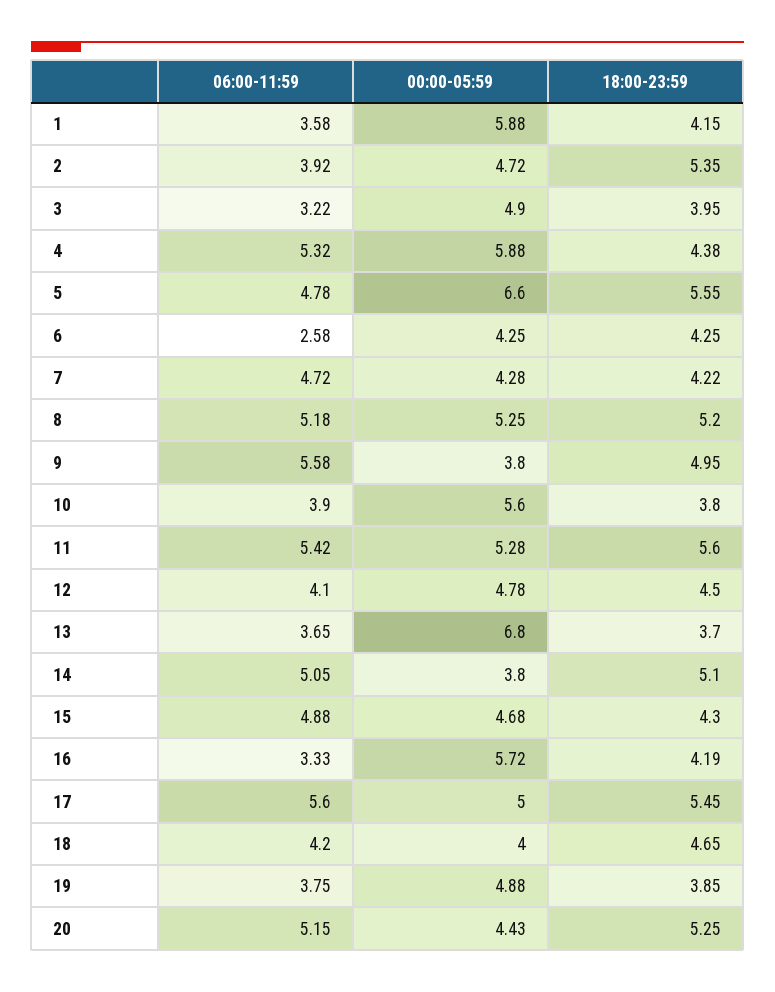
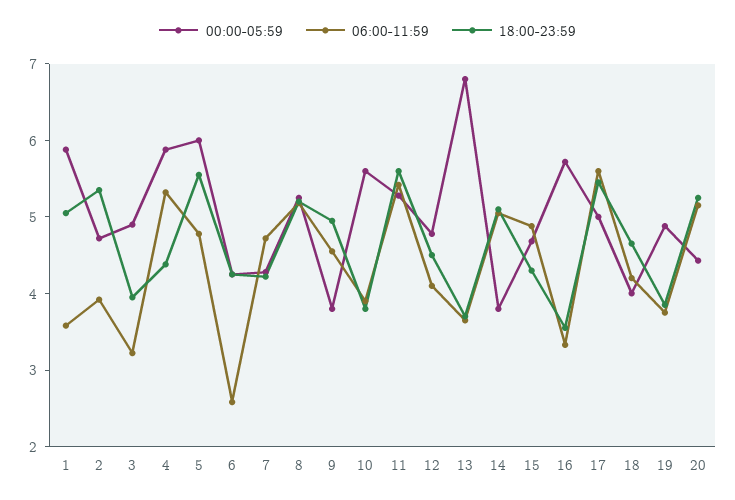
  {
    "06:00-11:59": {
      "1": 3.58,
      "2": 3.92,
      "3": 3.22,
      "4": 5.32,
      "5": 4.78,
      "6": 2.58,
      "7": 4.72,
      "8": 5.18,
-     "9": 5.58,
+     "9": 4.6,
      "10": 3.9,
      "11": 5.42,
      "12": 4.1,
      "13": 3.65,
      "14": 5.05,
      "15": 4.88,
      "16": 3.33,
      "17": 5.6,
      "18": 4.2,
      "19": 3.75,
      "20": 5.15
    },
    "00:00-05:59": {
      "1": 5.88,
      "2": 4.72,
      "3": 4.9,
      "4": 5.88,
-     "5": 6.6,
+     "5": 6,
      "6": 4.25,
      "7": 4.28,
      "8": 5.25,
      "9": 3.8,
      "10": 5.6,
      "11": 5.28,
      "12": 4.78,
      "13": 6.8,
      "14": 3.8,
      "15": 4.68,
      "16": 5.72,
      "17": 5,
      "18": 4,
      "19": 4.88,
      "20": 4.43
    },
    "18:00-23:59": {
-     "1": 4.15,
+     "1": 5,
      "2": 5.35,
      "3": 3.95,
      "4": 4.38,
      "5": 5.55,
      "6": 4.25,
      "7": 4.22,
      "8": 5.2,
      "9": 4.95,
      "10": 3.8,
      "11": 5.6,
      "12": 4.5,
      "13": 3.7,
      "14": 5.1,
      "15": 4.3,
-     "16": 4.19,
+     "16": 3.6,
      "17": 5.45,
      "18": 4.65,
      "19": 3.85,
      "20": 5.25
    }
  }

